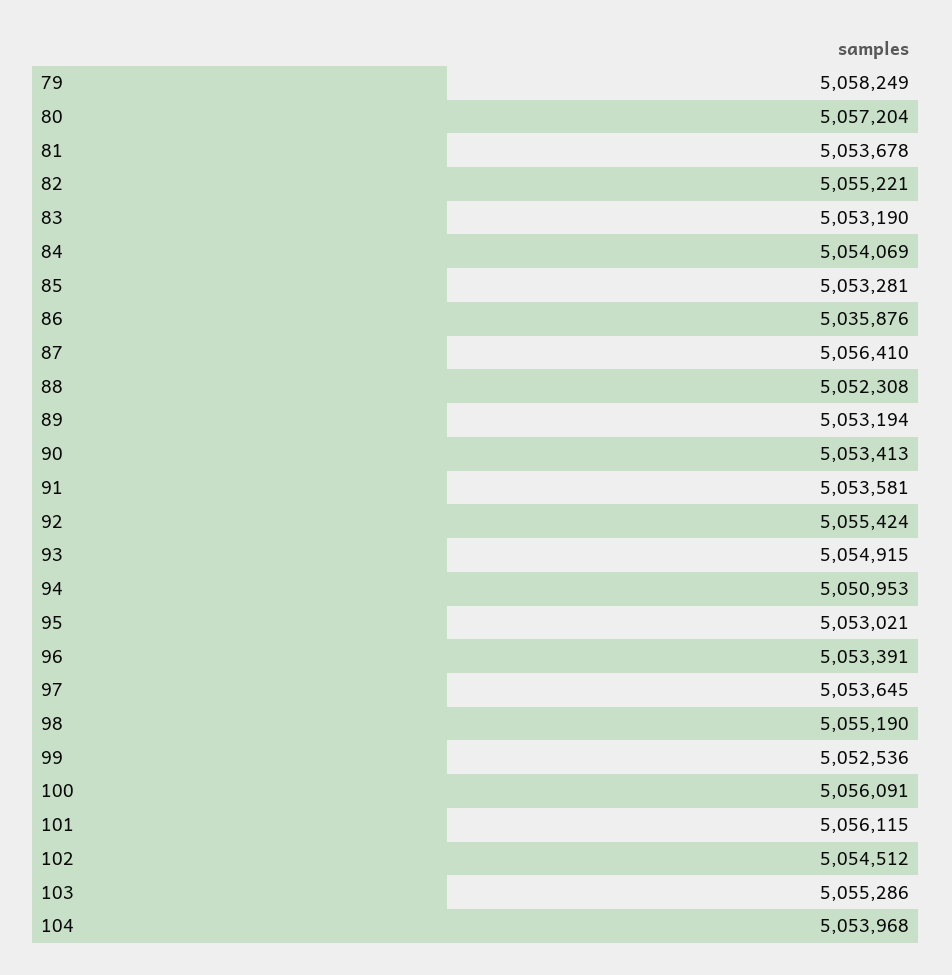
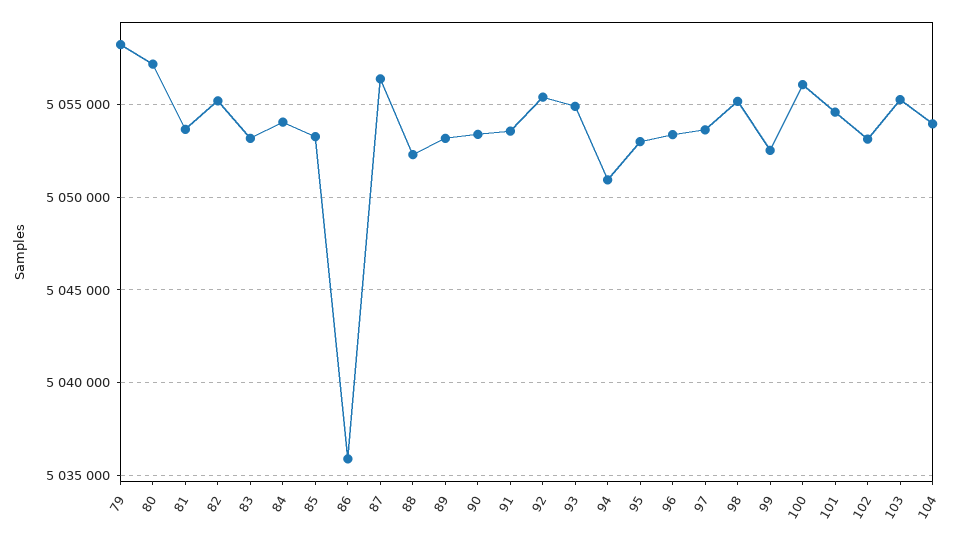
  {
    "79": 5058249,
    "80": 5057204,
    "81": 5053678,
    "82": 5055221,
    "83": 5053190,
    "84": 5054069,
    "85": 5053281,
    "86": 5035876,
    "87": 5056410,
    "88": 5052308,
    "89": 5053194,
    "90": 5053413,
    "91": 5053581,
    "92": 5055424,
    "93": 5054915,
    "94": 5050953,
    "95": 5053021,
    "96": 5053391,
    "97": 5053645,
    "98": 5055190,
    "99": 5052536,
    "100": 5056091,
-   "101": 5056115,
+   "101": 5054500,
-   "102": 5054512,
+   "102": 5053000,
    "103": 5055286,
    "104": 5053968
  }

